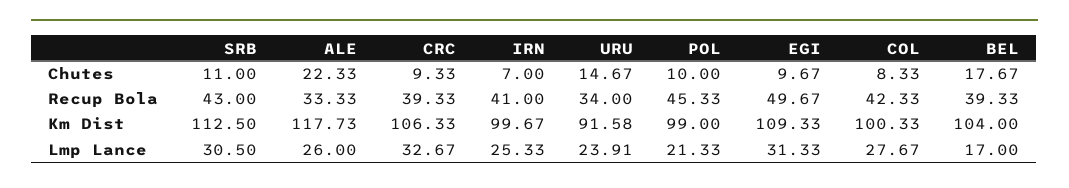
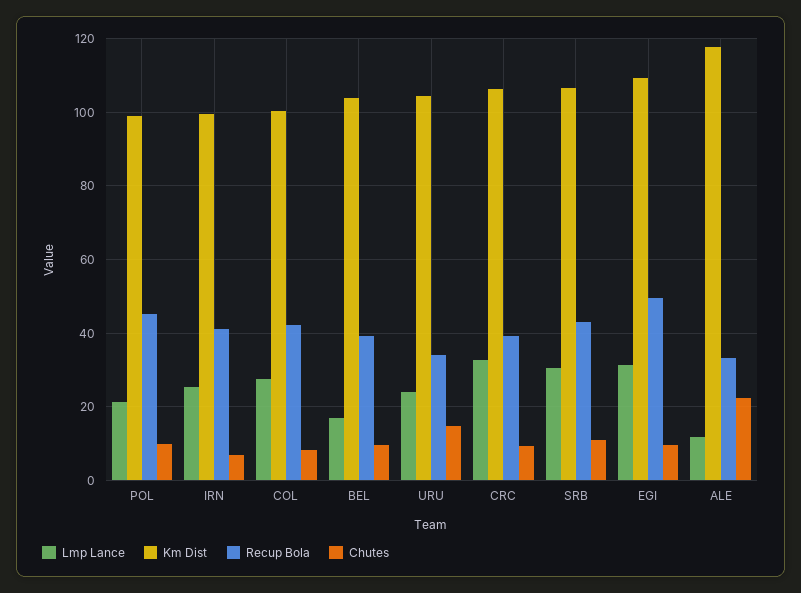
  {
    "Chutes": {
      "SRB": 11,
      "ALE": 22.33,
      "CRC": 9.33,
      "IRN": 7,
      "URU": 14.67,
      "POL": 10,
      "EGI": 9.67,
      "COL": 8.33,
-     "BEL": 17.67
+     "BEL": 10
    },
    "Recup Bola": {
      "SRB": 43,
      "ALE": 33.33,
      "CRC": 39.33,
      "IRN": 41,
      "URU": 34,
      "POL": 45.33,
      "EGI": 49.67,
      "COL": 42.33,
      "BEL": 39.33
    },
    "Km Dist": {
-     "SRB": 112.5,
+     "SRB": 106,
      "ALE": 117.73,
      "CRC": 106.33,
      "IRN": 99.67,
-     "URU": 91.58,
+     "URU": 104,
      "POL": 99,
      "EGI": 109.33,
      "COL": 100.33,
      "BEL": 104
    },
    "Lmp Lance": {
      "SRB": 30.5,
-     "ALE": 26,
+     "ALE": 12,
      "CRC": 32.67,
      "IRN": 25.33,
      "URU": 23.91,
      "POL": 21.33,
      "EGI": 31.33,
      "COL": 27.67,
      "BEL": 17
    }
  }

